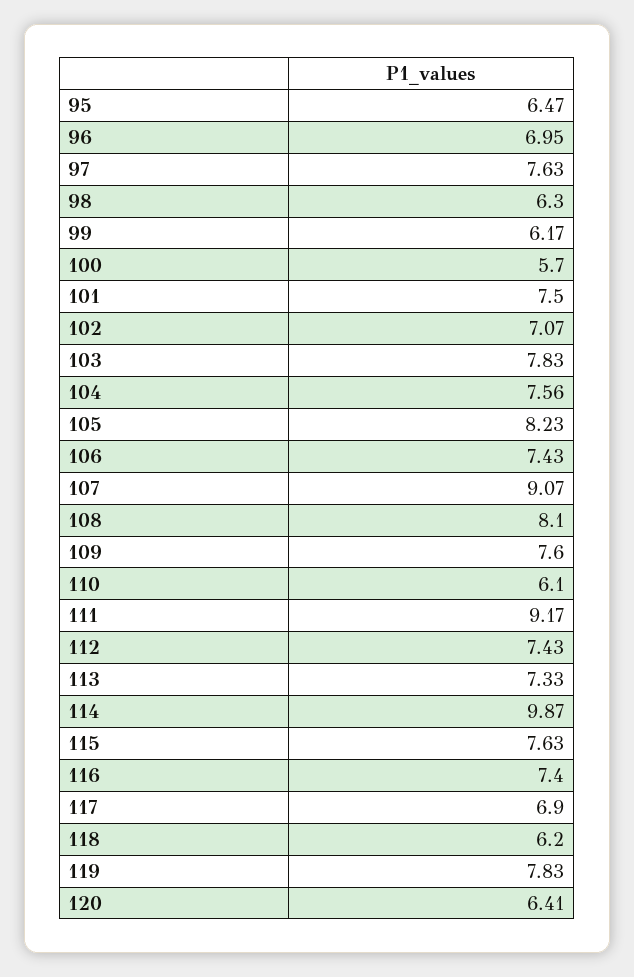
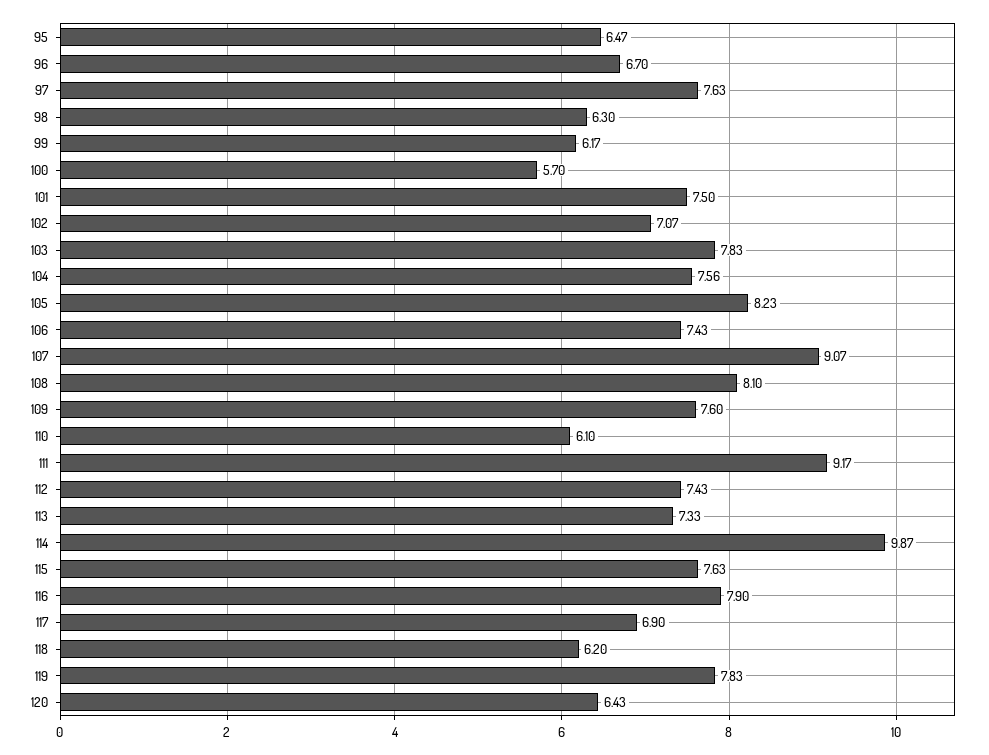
  {
    "95": 6.47,
-   "96": 6.95,
+   "96": 6.7,
    "97": 7.63,
    "98": 6.3,
    "99": 6.17,
    "100": 5.7,
    "101": 7.5,
    "102": 7.07,
    "103": 7.83,
    "104": 7.56,
    "105": 8.23,
    "106": 7.43,
    "107": 9.07,
    "108": 8.1,
    "109": 7.6,
    "110": 6.1,
    "111": 9.17,
    "112": 7.43,
    "113": 7.33,
    "114": 9.87,
    "115": 7.63,
-   "116": 7.4,
+   "116": 7.9,
    "117": 6.9,
    "118": 6.2,
    "119": 7.83,
-   "120": 6.41
+   "120": 6.43
  }

